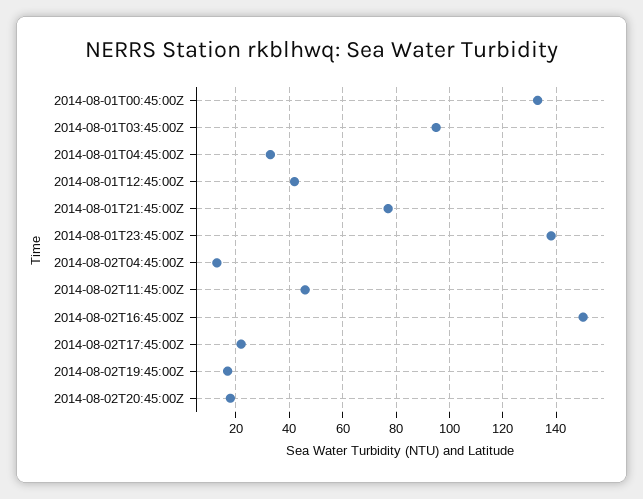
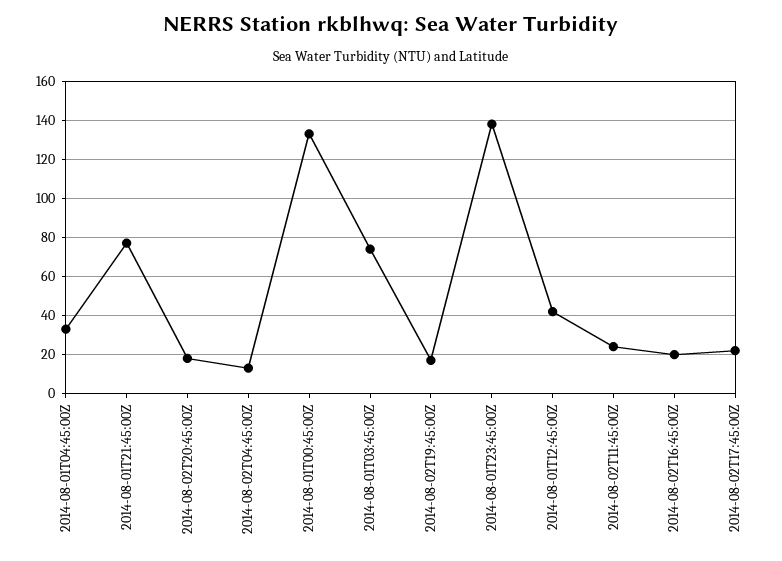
  {
    "2014-08-01T00:45:00Z": 135,
-   "2014-08-01T03:45:00Z": 95,
+   "2014-08-01T03:45:00Z": 75,
    "2014-08-01T04:45:00Z": 35,
    "2014-08-01T12:45:00Z": 40,
    "2014-08-01T21:45:00Z": 75,
    "2014-08-01T23:45:00Z": 140,
    "2014-08-02T04:45:00Z": 15,
-   "2014-08-02T11:45:00Z": 45,
+   "2014-08-02T11:45:00Z": 25,
-   "2014-08-02T16:45:00Z": 150,
+   "2014-08-02T16:45:00Z": 20,
    "2014-08-02T17:45:00Z": 20,
    "2014-08-02T19:45:00Z": 15,
    "2014-08-02T20:45:00Z": 20
  }

